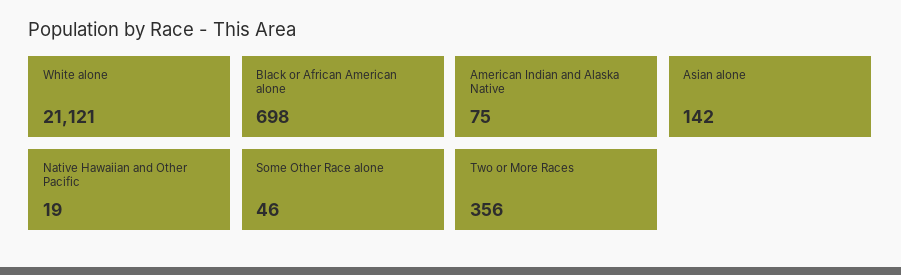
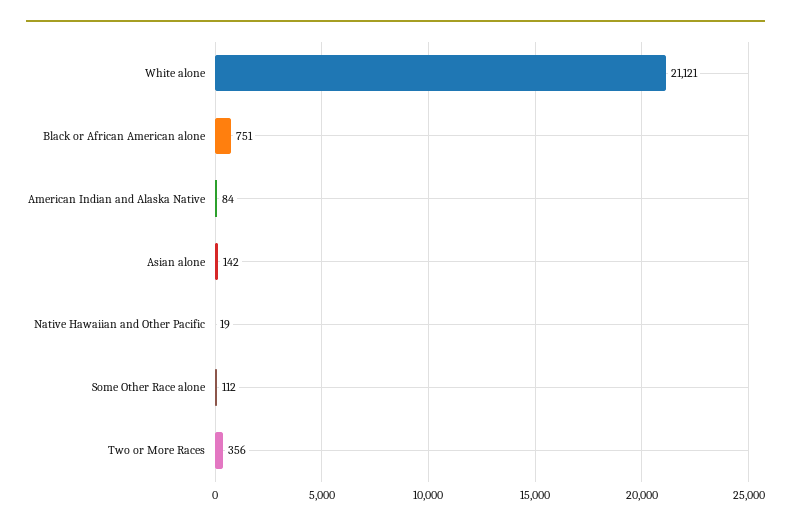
  {
    "White alone": 21121,
-   "Black or African American alone": 698,
+   "Black or African American alone": 751,
-   "American Indian and Alaska Native": 75,
+   "American Indian and Alaska Native": 84,
    "Asian alone": 142,
    "Native Hawaiian and Other Pacific": 19,
-   "Some Other Race alone": 46,
+   "Some Other Race alone": 112,
    "Two or More Races": 356
  }

